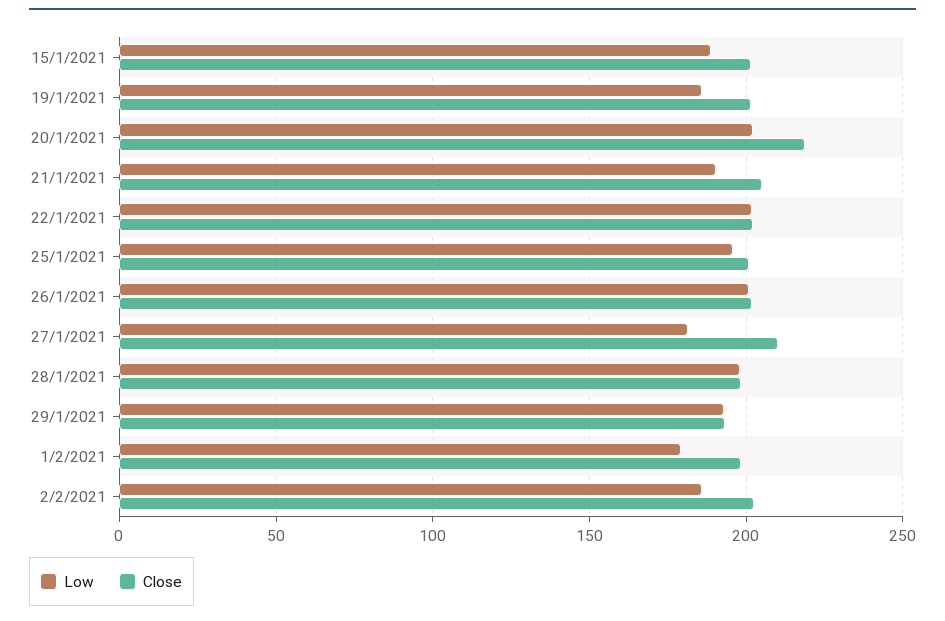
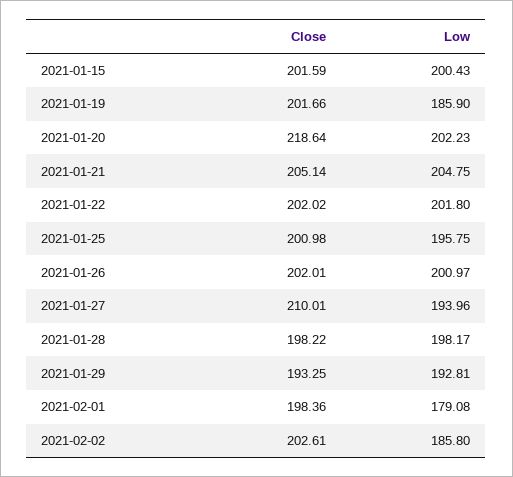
  {
    "Low": {
-     "15/1/2021": 190,
+     "15/1/2021": 200.43,
      "19/1/2021": 185.9,
      "20/1/2021": 202.23,
-     "21/1/2021": 190,
+     "21/1/2021": 204.75,
      "22/1/2021": 201.8,
      "25/1/2021": 195.75,
      "26/1/2021": 200.97,
-     "27/1/2021": 180,
+     "27/1/2021": 193.96,
      "28/1/2021": 198.17,
      "29/1/2021": 192.81,
      "1/2/2021": 179.08,
      "2/2/2021": 185.8
    },
    "Close": {
      "15/1/2021": 201.59,
      "19/1/2021": 201.66,
      "20/1/2021": 218.64,
      "21/1/2021": 205.14,
      "22/1/2021": 202.02,
      "25/1/2021": 200.98,
      "26/1/2021": 202.01,
      "27/1/2021": 210.01,
      "28/1/2021": 198.22,
      "29/1/2021": 193.25,
      "1/2/2021": 198.36,
      "2/2/2021": 202.61
    }
  }

